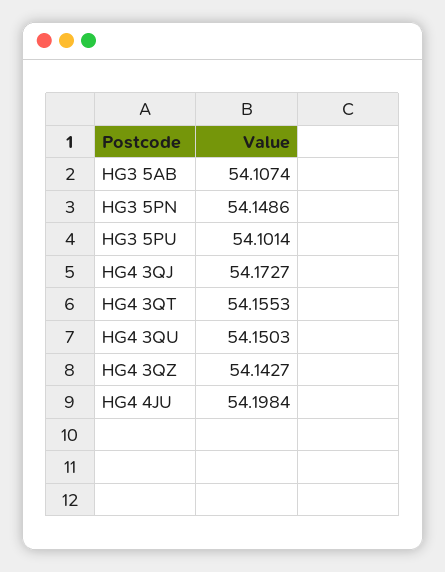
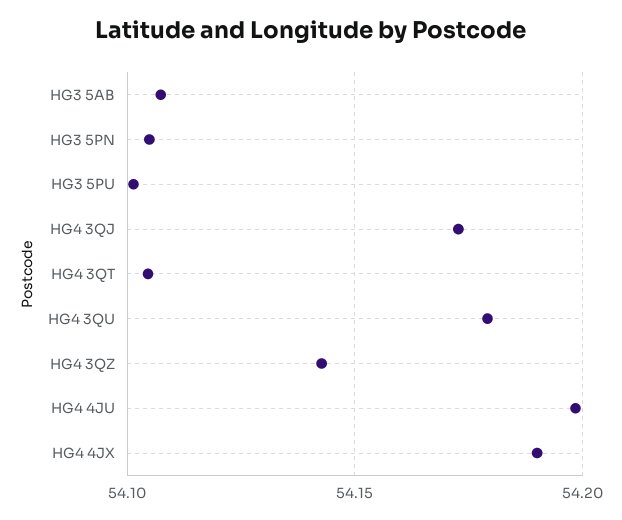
  {
    "HG3 5AB": 54.1074,
-   "HG3 5PN": 54.1486,
+   "HG3 5PN": 54.105,
    "HG3 5PU": 54.1014,
    "HG4 3QJ": 54.1727,
-   "HG4 3QT": 54.1553,
+   "HG4 3QT": 54.105,
-   "HG4 3QU": 54.1503,
+   "HG4 3QU": 54.18,
    "HG4 3QZ": 54.1427,
-   "HG4 4JU": 54.1984
+   "HG4 4JU": 54.1984,
+   "HG4 4JX": 54.19
  }

